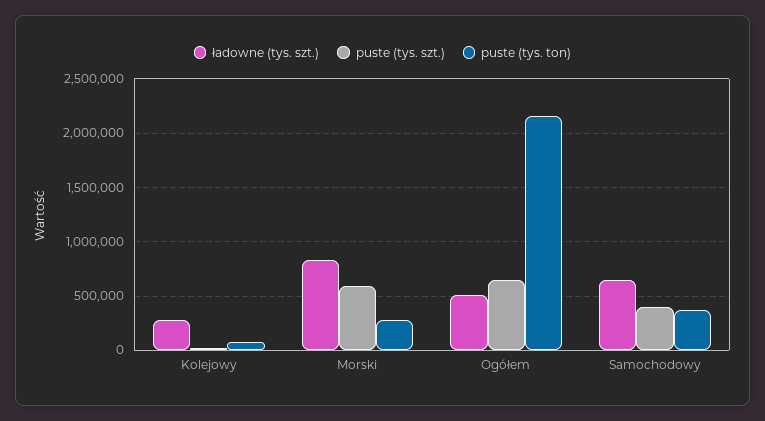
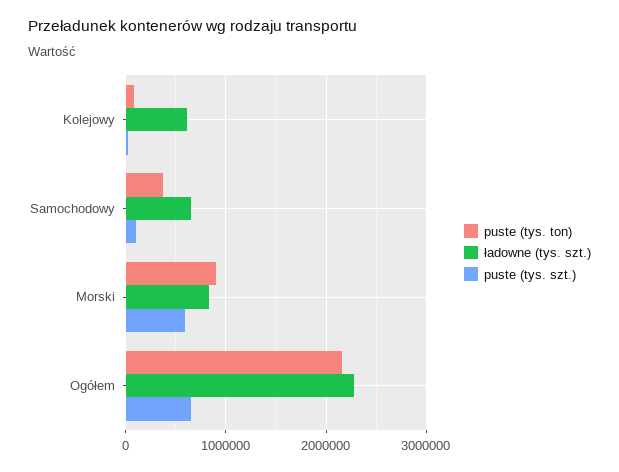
  {
    "ładowne (tys. szt.)": {
-     "Kolejowy": 300000,
+     "Kolejowy": 600000,
      "Morski": 800000,
-     "Ogółem": 500000,
+     "Ogółem": 2300000,
      "Samochodowy": 600000
    },
    "puste (tys. szt.)": {
      "Kolejowy": 0,
      "Morski": 600000,
      "Ogółem": 600000,
-     "Samochodowy": 400000
+     "Samochodowy": 100000
    },
    "puste (tys. ton)": {
      "Kolejowy": 100000,
-     "Morski": 300000,
+     "Morski": 900000,
      "Ogółem": 2200000,
      "Samochodowy": 400000
    }
  }

